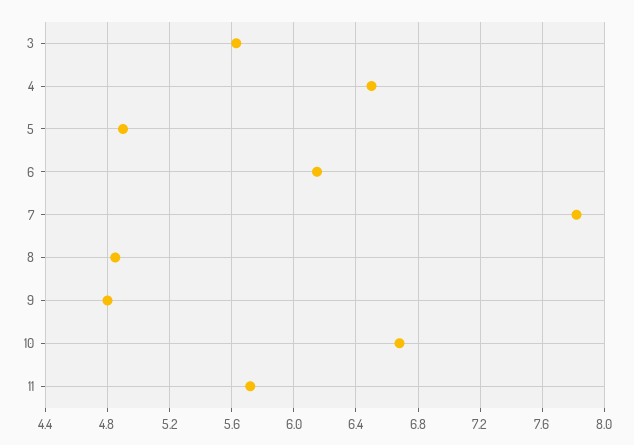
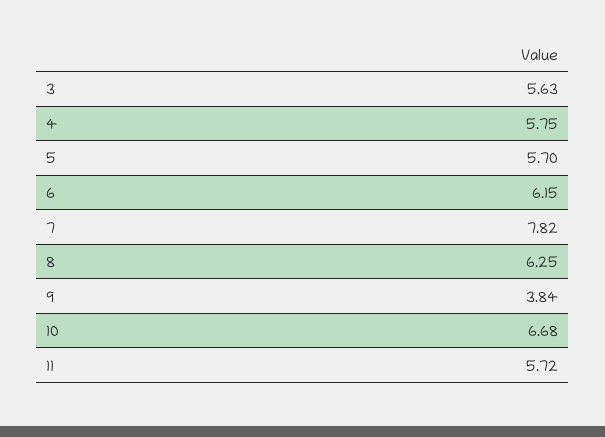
  {
    "3": 5.63,
-   "4": 6.5,
+   "4": 5.75,
-   "5": 4.9,
+   "5": 5.7,
    "6": 6.15,
    "7": 7.82,
-   "8": 4.85,
+   "8": 6.25,
-   "9": 4.8,
+   "9": 3.84,
    "10": 6.68,
    "11": 5.72
  }

